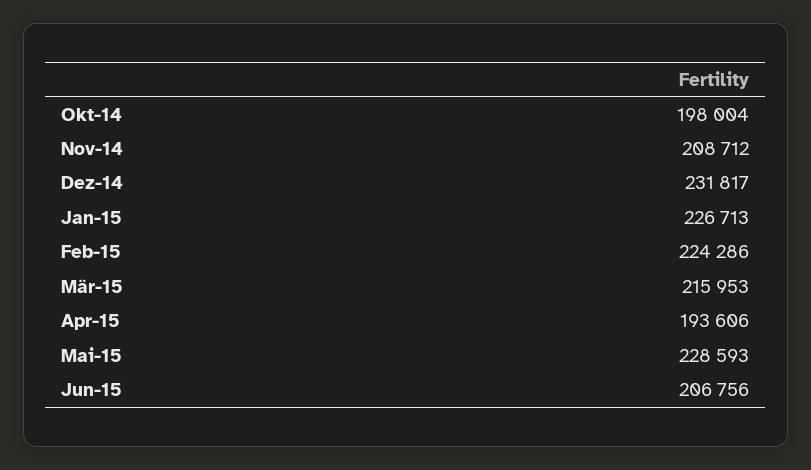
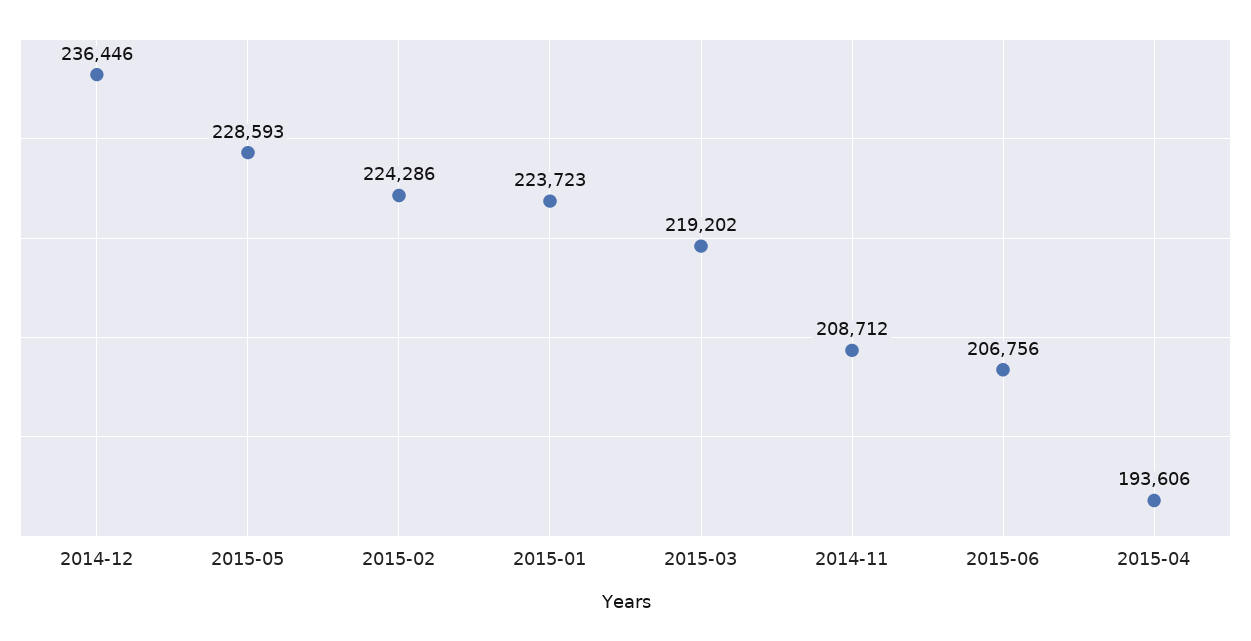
  {
-   "Okt-14": 198004,
    "Nov-14": 208712,
-   "Dez-14": 231817,
+   "Dez-14": 236446,
-   "Jan-15": 226713,
+   "Jan-15": 223723,
    "Feb-15": 224286,
-   "Mär-15": 215953,
+   "Mär-15": 219202,
    "Apr-15": 193606,
    "Mai-15": 228593,
    "Jun-15": 206756
  }

